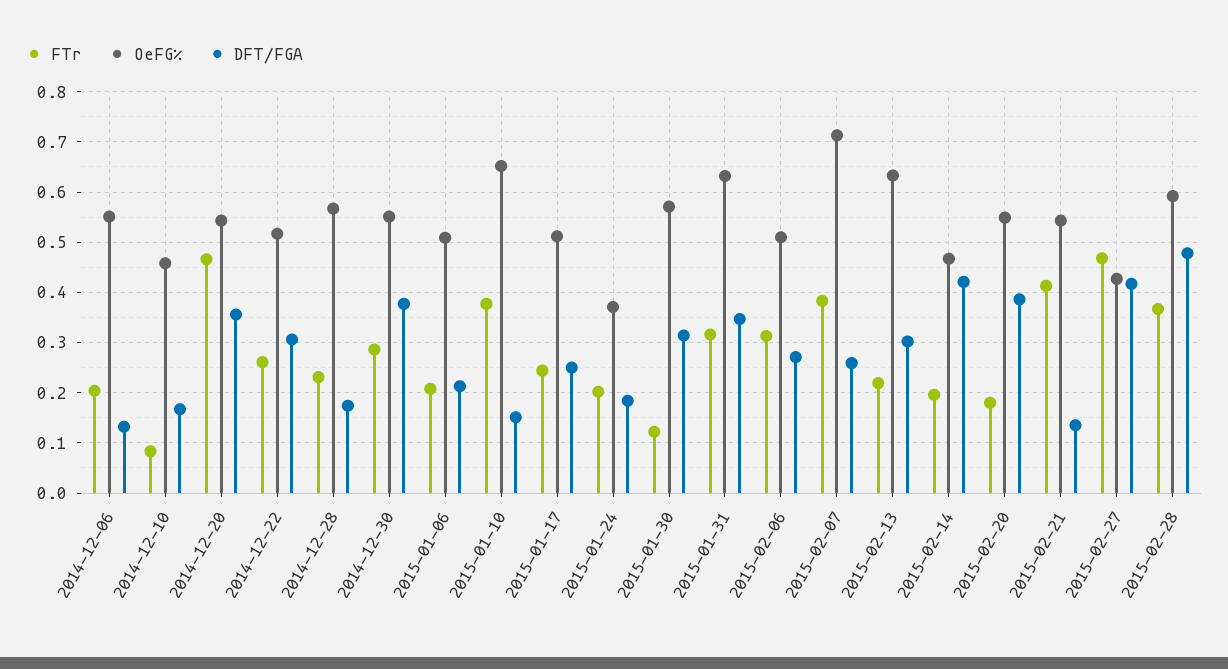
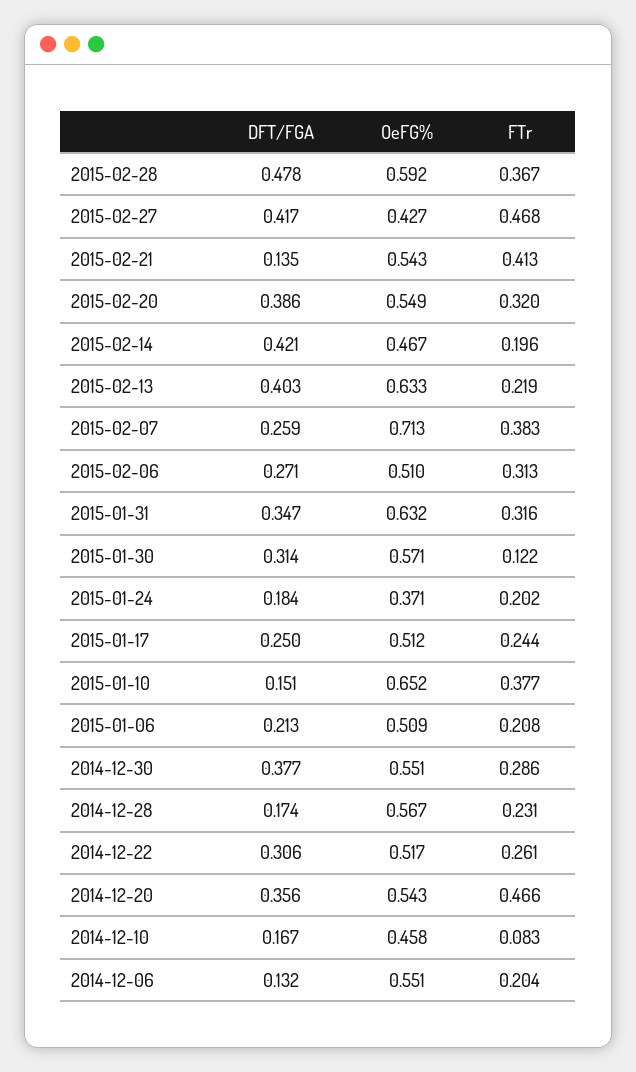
  {
    "FTr": {
      "2014-12-06": 0.204,
      "2014-12-10": 0.083,
      "2014-12-20": 0.466,
      "2014-12-22": 0.261,
      "2014-12-28": 0.231,
      "2014-12-30": 0.286,
      "2015-01-06": 0.208,
      "2015-01-10": 0.377,
      "2015-01-17": 0.244,
      "2015-01-24": 0.202,
      "2015-01-30": 0.122,
      "2015-01-31": 0.316,
      "2015-02-06": 0.313,
      "2015-02-07": 0.383,
      "2015-02-13": 0.219,
      "2015-02-14": 0.196,
-     "2015-02-20": 0.18,
+     "2015-02-20": 0.32,
      "2015-02-21": 0.413,
      "2015-02-27": 0.468,
      "2015-02-28": 0.367
    },
    "OeFG%": {
      "2014-12-06": 0.551,
      "2014-12-10": 0.458,
      "2014-12-20": 0.543,
      "2014-12-22": 0.517,
      "2014-12-28": 0.567,
      "2014-12-30": 0.551,
      "2015-01-06": 0.509,
      "2015-01-10": 0.652,
      "2015-01-17": 0.512,
      "2015-01-24": 0.371,
      "2015-01-30": 0.571,
      "2015-01-31": 0.632,
      "2015-02-06": 0.51,
      "2015-02-07": 0.713,
      "2015-02-13": 0.633,
      "2015-02-14": 0.467,
      "2015-02-20": 0.549,
      "2015-02-21": 0.543,
      "2015-02-27": 0.427,
      "2015-02-28": 0.592
    },
    "DFT/FGA": {
      "2014-12-06": 0.132,
      "2014-12-10": 0.167,
      "2014-12-20": 0.356,
      "2014-12-22": 0.306,
      "2014-12-28": 0.174,
      "2014-12-30": 0.377,
      "2015-01-06": 0.213,
      "2015-01-10": 0.151,
      "2015-01-17": 0.25,
      "2015-01-24": 0.184,
      "2015-01-30": 0.314,
      "2015-01-31": 0.347,
      "2015-02-06": 0.271,
      "2015-02-07": 0.259,
-     "2015-02-13": 0.3,
+     "2015-02-13": 0.403,
      "2015-02-14": 0.421,
      "2015-02-20": 0.386,
      "2015-02-21": 0.135,
      "2015-02-27": 0.417,
      "2015-02-28": 0.478
    }
  }

